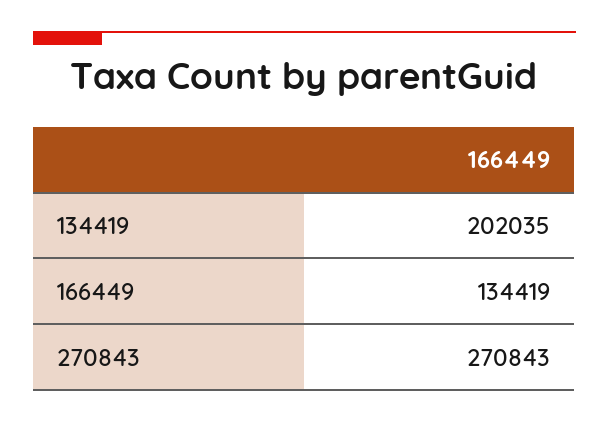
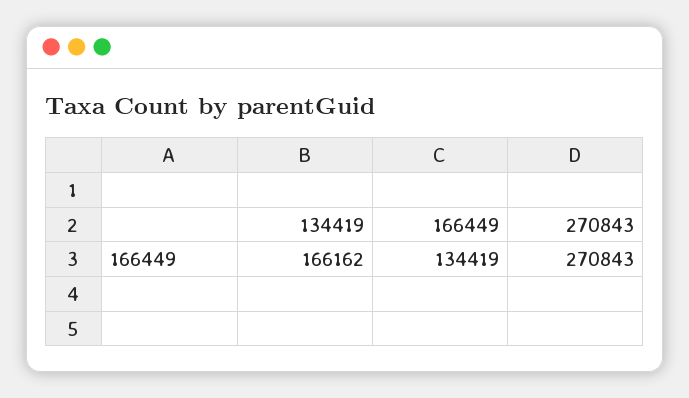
  {
-   "134419": 202035,
+   "134419": 166162,
    "166449": 134419,
    "270843": 270843
  }

